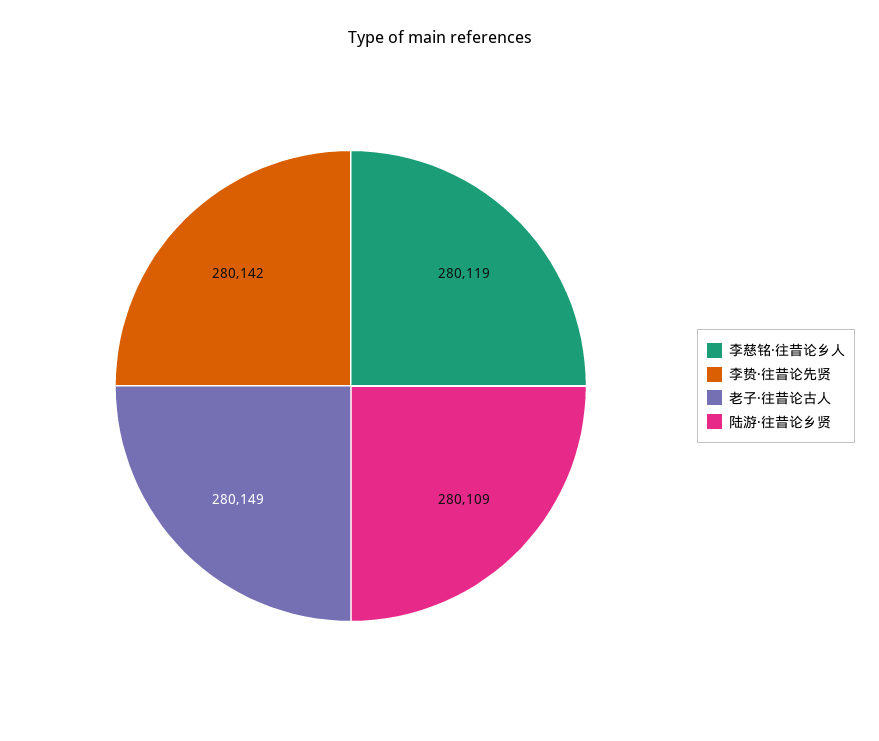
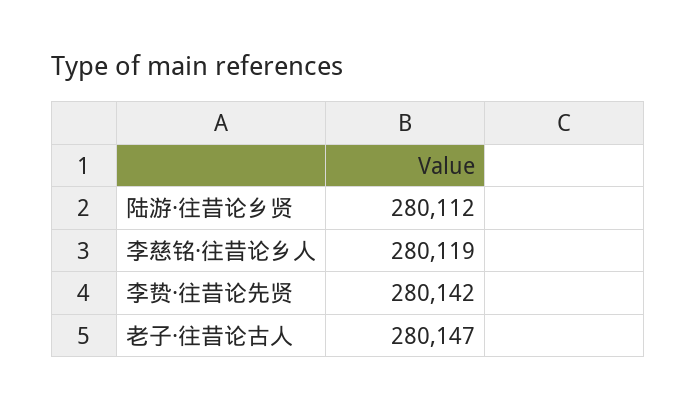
  {
    "李慈铭·往昔论乡人": 280119,
    "李贽·往昔论先贤": 280142,
-   "老子·往昔论古人": 280149,
+   "老子·往昔论古人": 280147,
-   "陆游·往昔论乡贤": 280109
+   "陆游·往昔论乡贤": 280112
  }

